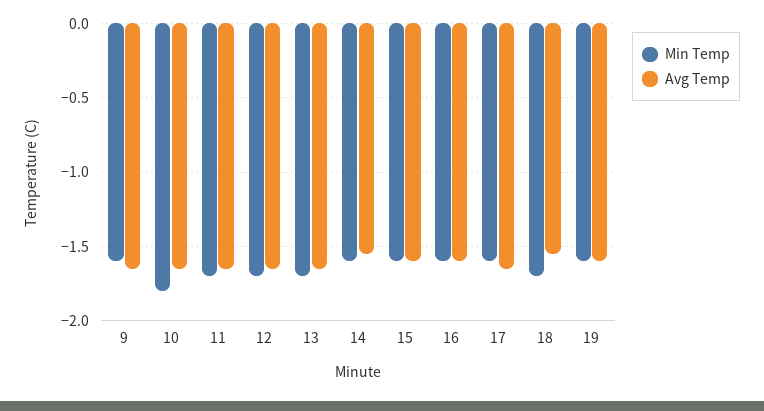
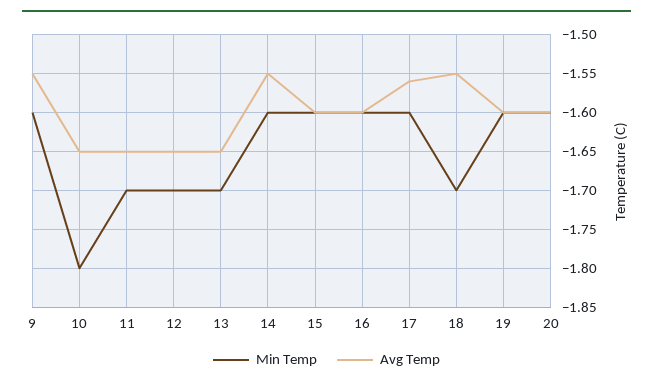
  {
    "Min Temp": {
      "9": -1.6,
      "10": -1.8,
      "11": -1.7,
      "12": -1.7,
      "13": -1.7,
      "14": -1.6,
      "15": -1.6,
      "16": -1.6,
      "17": -1.6,
      "18": -1.7,
-     "19": -1.6
+     "19": -1.6,
+     "20": -1.6
    },
    "Avg Temp": {
-     "9": -1.65,
+     "9": -1.55,
      "10": -1.65,
      "11": -1.65,
      "12": -1.65,
      "13": -1.65,
      "14": -1.55,
      "15": -1.6,
      "16": -1.6,
-     "17": -1.65,
+     "17": -1.56,
      "18": -1.55,
-     "19": -1.6
+     "19": -1.6,
+     "20": -1.6
    }
  }

